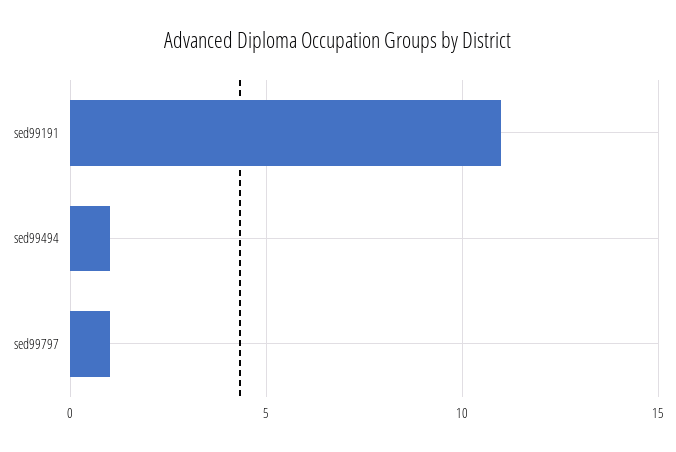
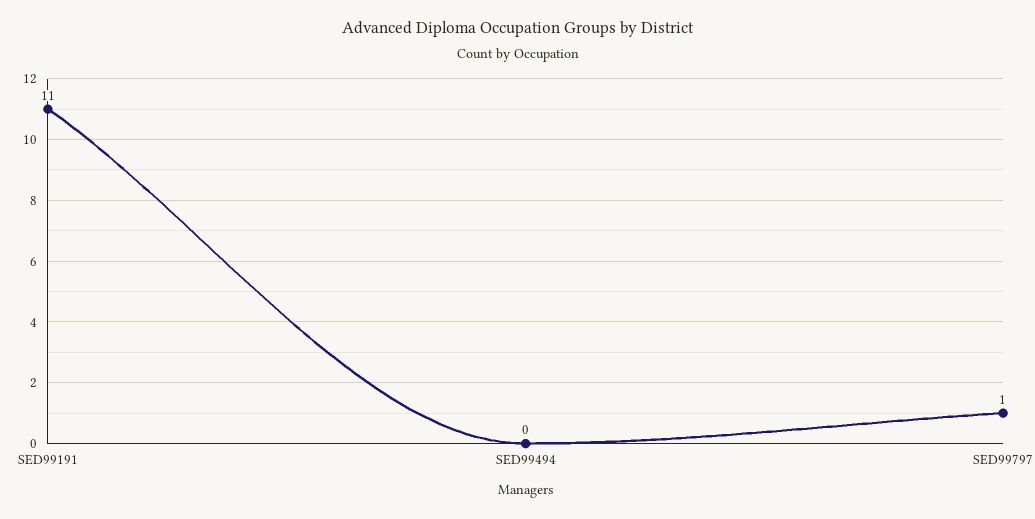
  {
    "sed99191": 11,
-   "sed99494": 1,
+   "sed99494": 0,
    "sed99797": 1
  }

